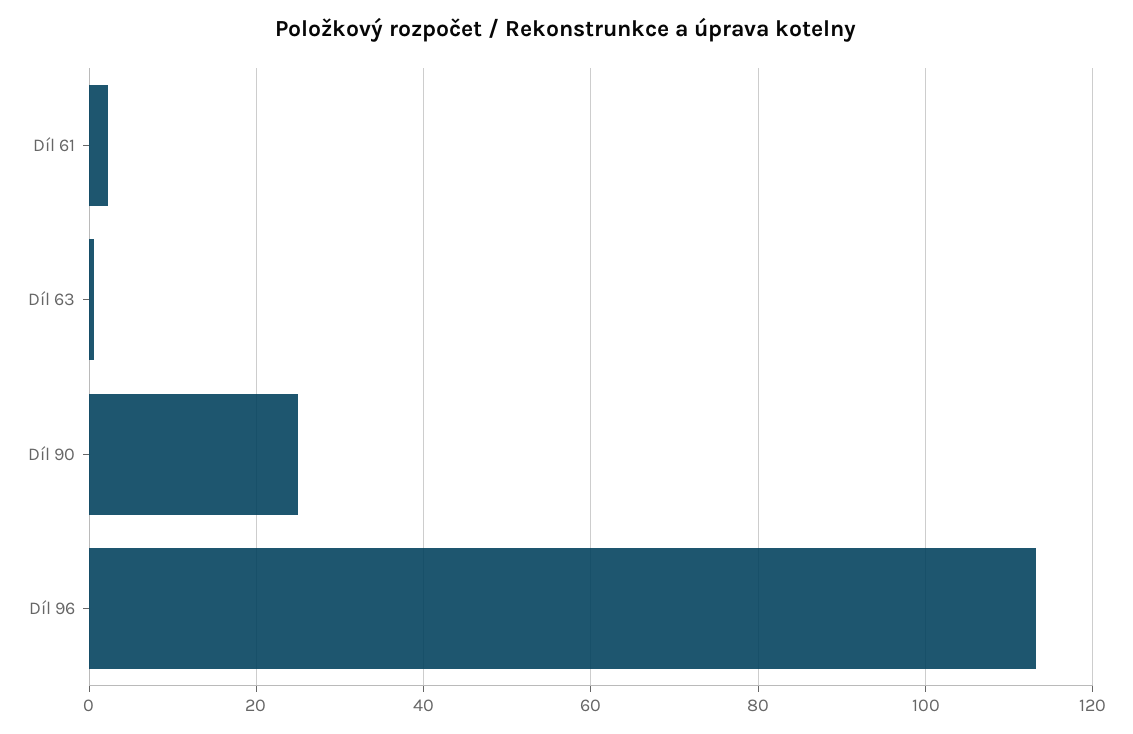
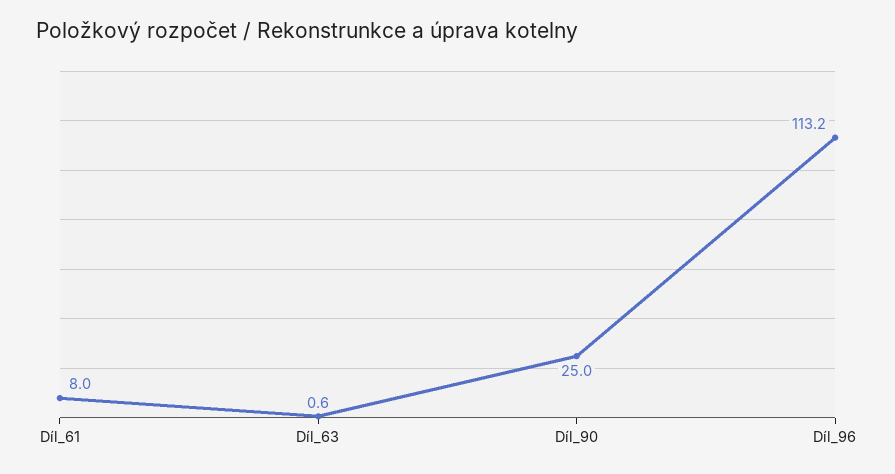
  {
-   "Díl 61": 2,
+   "Díl 61": 8,
    "Díl 63": 0.6,
    "Díl 90": 25,
    "Díl 96": 113.2
  }

